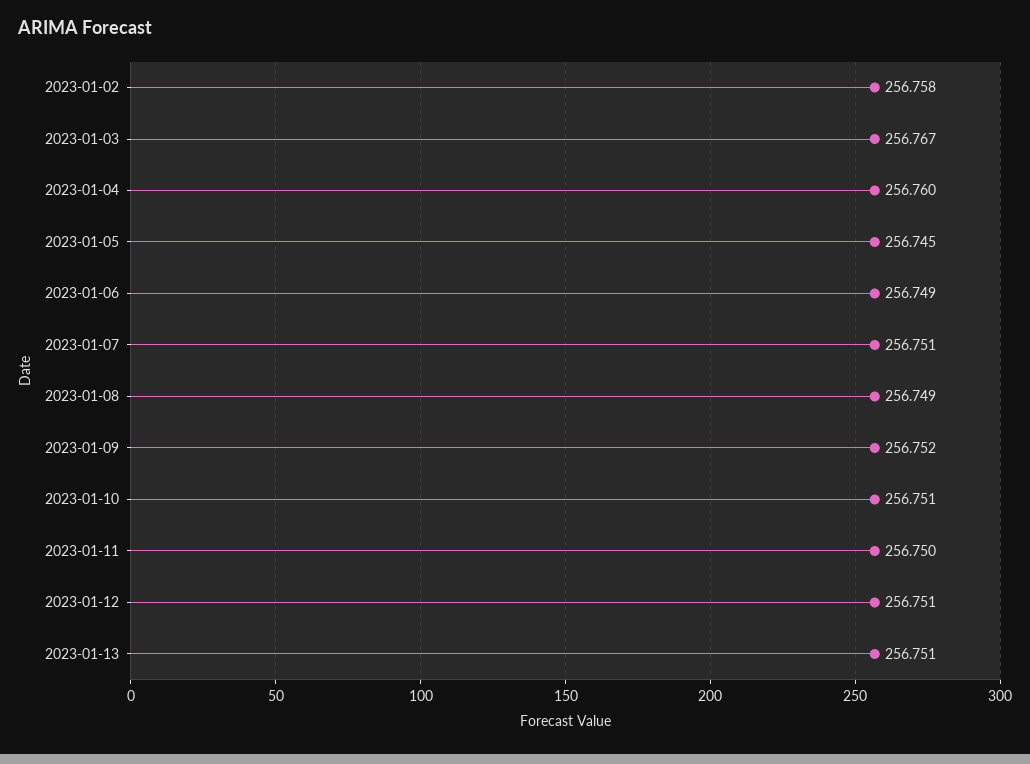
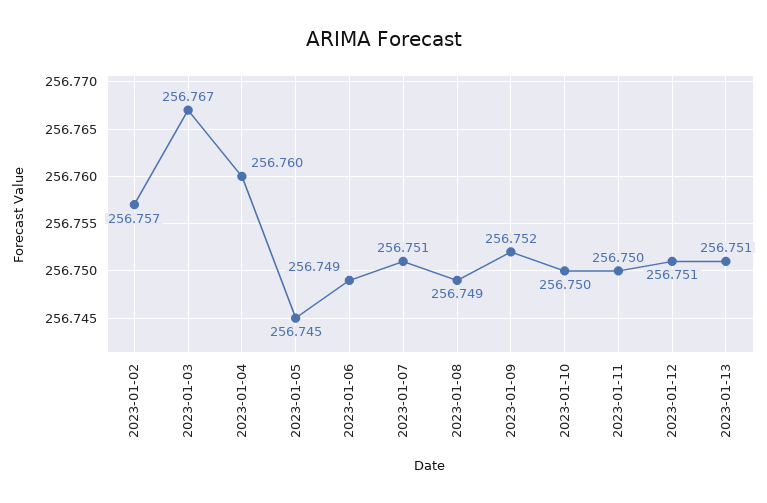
  {
-   "2023-01-02": 256.758,
+   "2023-01-02": 256.757,
    "2023-01-03": 256.767,
    "2023-01-04": 256.76,
    "2023-01-05": 256.745,
    "2023-01-06": 256.749,
    "2023-01-07": 256.751,
    "2023-01-08": 256.749,
    "2023-01-09": 256.752,
-   "2023-01-10": 256.751,
+   "2023-01-10": 256.75,
    "2023-01-11": 256.75,
    "2023-01-12": 256.751,
    "2023-01-13": 256.751
  }

